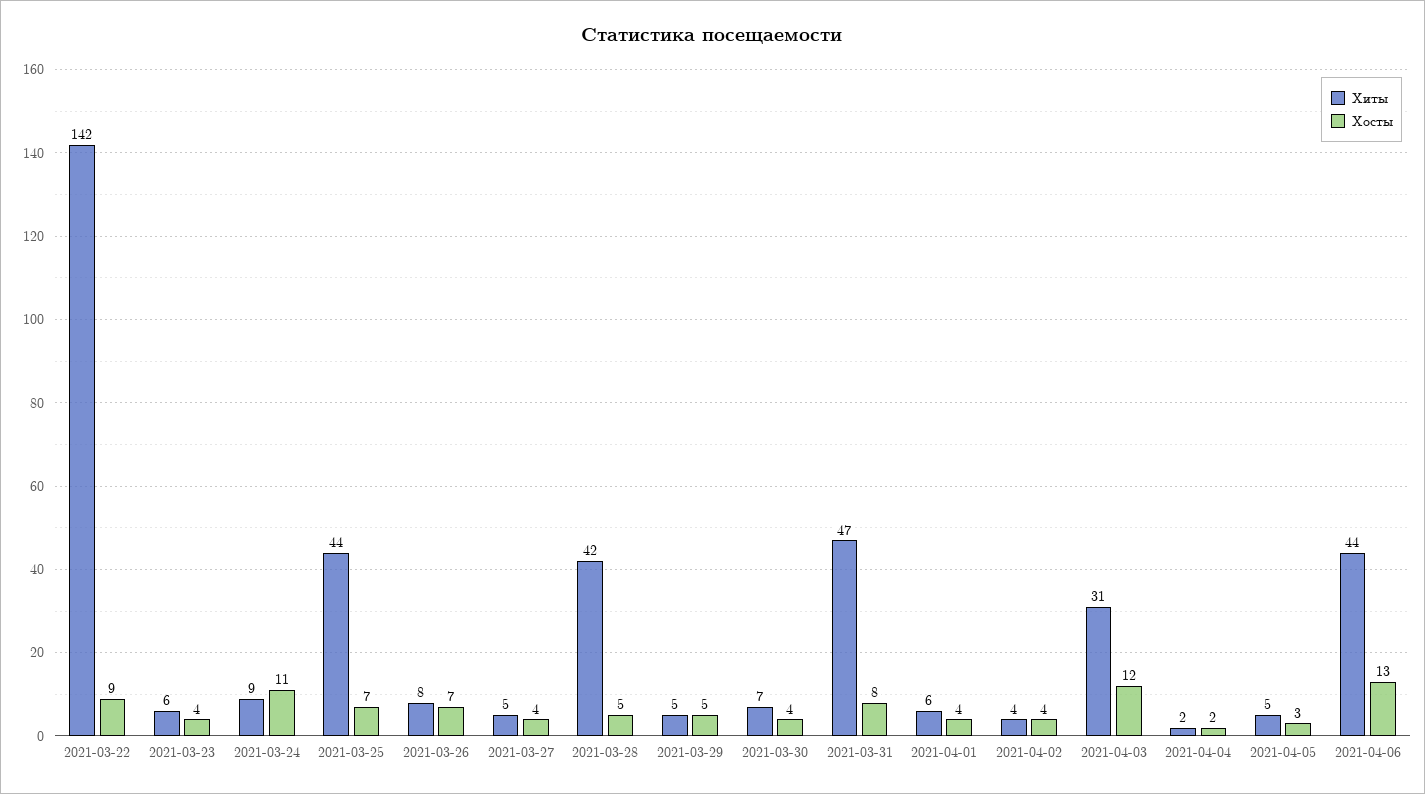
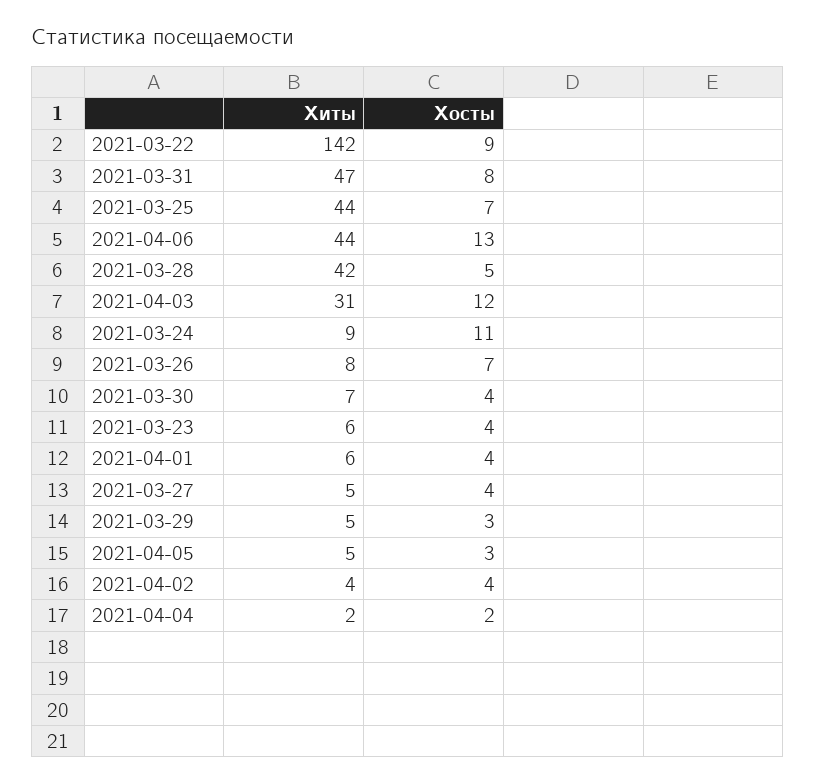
  {
    "Хиты": {
      "2021-03-22": 142,
      "2021-03-23": 6,
      "2021-03-24": 9,
      "2021-03-25": 44,
      "2021-03-26": 8,
      "2021-03-27": 5,
      "2021-03-28": 42,
      "2021-03-29": 5,
      "2021-03-30": 7,
      "2021-03-31": 47,
      "2021-04-01": 6,
      "2021-04-02": 4,
      "2021-04-03": 31,
      "2021-04-04": 2,
      "2021-04-05": 5,
      "2021-04-06": 44
    },
    "Хосты": {
      "2021-03-22": 9,
      "2021-03-23": 4,
      "2021-03-24": 11,
      "2021-03-25": 7,
      "2021-03-26": 7,
      "2021-03-27": 4,
      "2021-03-28": 5,
-     "2021-03-29": 5,
+     "2021-03-29": 3,
      "2021-03-30": 4,
      "2021-03-31": 8,
      "2021-04-01": 4,
      "2021-04-02": 4,
      "2021-04-03": 12,
      "2021-04-04": 2,
      "2021-04-05": 3,
      "2021-04-06": 13
    }
  }

